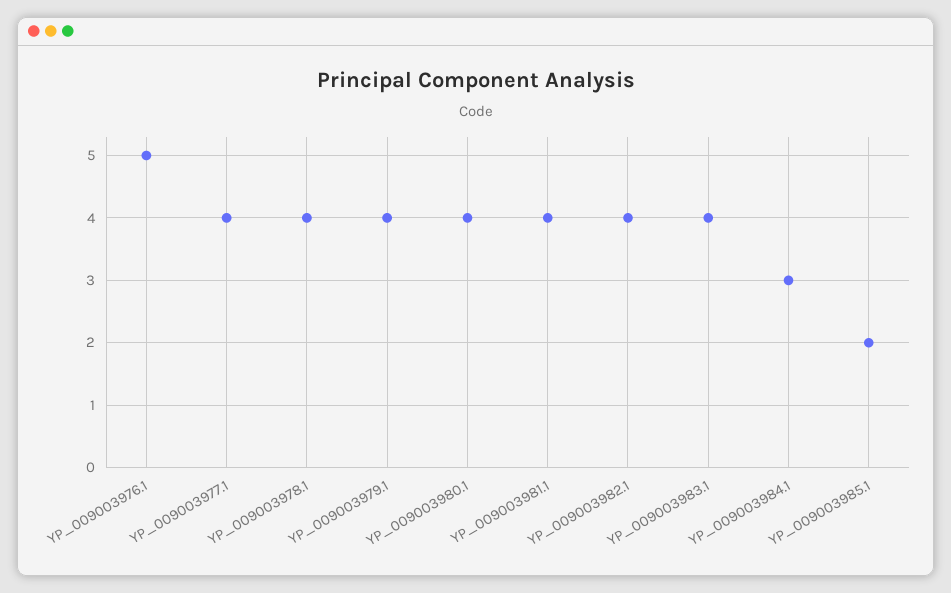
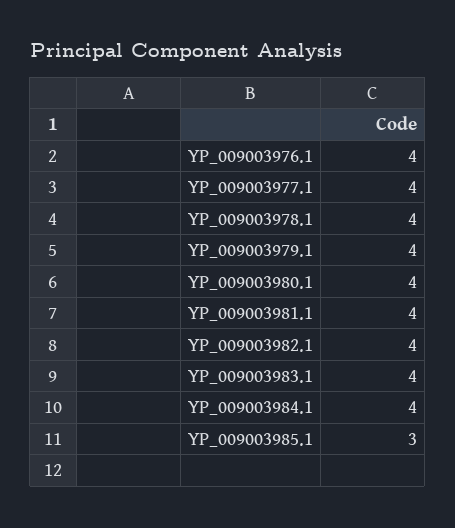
  {
-   "YP_009003976.1": 5,
+   "YP_009003976.1": 4,
    "YP_009003977.1": 4,
    "YP_009003978.1": 4,
    "YP_009003979.1": 4,
    "YP_009003980.1": 4,
    "YP_009003981.1": 4,
    "YP_009003982.1": 4,
    "YP_009003983.1": 4,
-   "YP_009003984.1": 3,
+   "YP_009003984.1": 4,
-   "YP_009003985.1": 2
+   "YP_009003985.1": 3
  }

